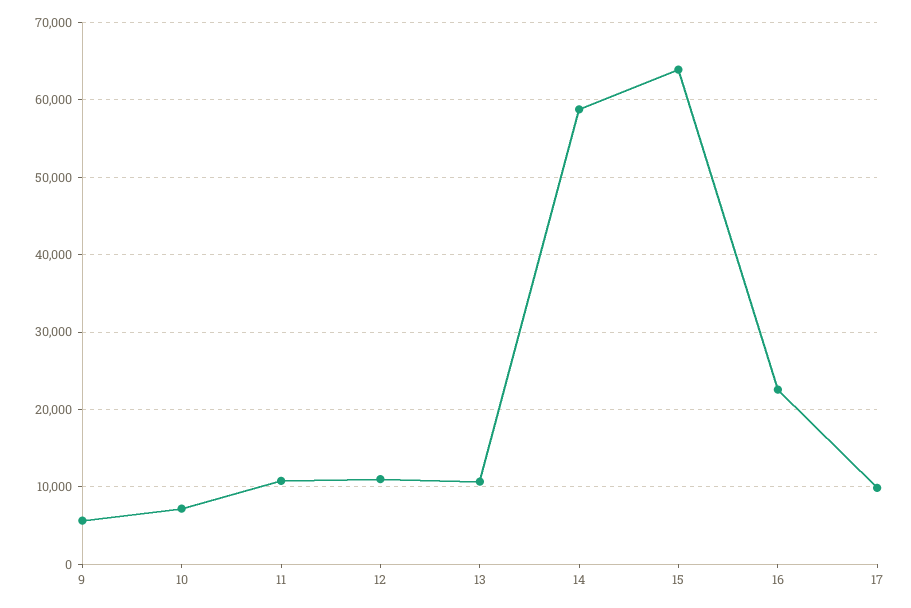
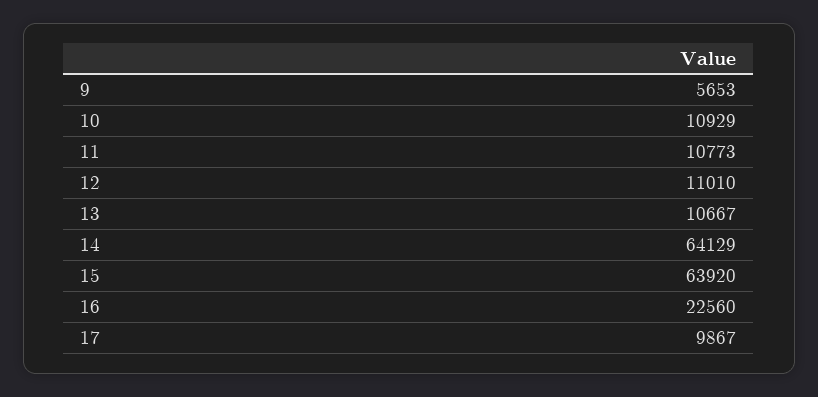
  {
    "9": 5653,
-   "10": 7000,
+   "10": 10929,
    "11": 10773,
    "12": 11010,
    "13": 10667,
-   "14": 59000,
+   "14": 64129,
    "15": 63920,
    "16": 22560,
    "17": 9867
  }

